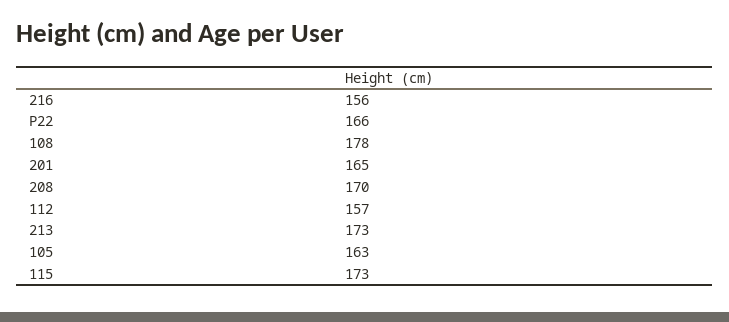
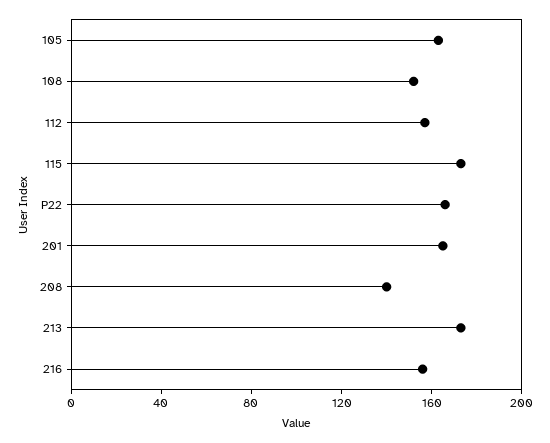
  {
    "216": 156,
    "P22": 166,
-   "108": 178,
+   "108": 150,
    "201": 165,
-   "208": 170,
+   "208": 140,
    "112": 157,
    "213": 173,
    "105": 163,
    "115": 173
  }

